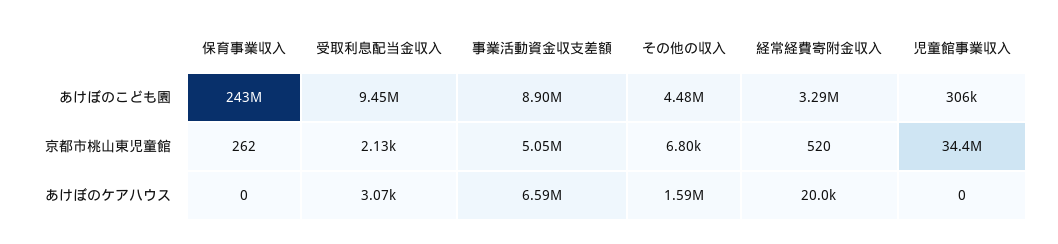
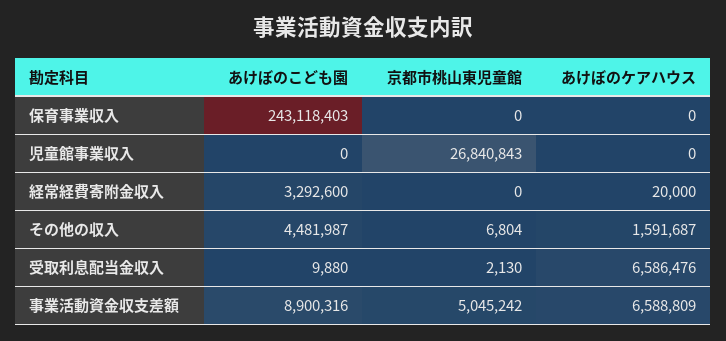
  {
    "保育事業収入": {
      "あけぼのこども園": 243118403,
-     "京都市桃山東児童館": 262,
+     "京都市桃山東児童館": 0,
      "あけぼのケアハウス": 0
    },
    "受取利息配当金収入": {
-     "あけぼのこども園": 9450000,
+     "あけぼのこども園": 9880,
      "京都市桃山東児童館": 2130,
-     "あけぼのケアハウス": 3070
+     "あけぼのケアハウス": 6586476
    },
    "事業活動資金収支差額": {
      "あけぼのこども園": 8900316,
      "京都市桃山東児童館": 5045242,
      "あけぼのケアハウス": 6588809
    },
    "その他の収入": {
      "あけぼのこども園": 4481987,
      "京都市桃山東児童館": 6804,
      "あけぼのケアハウス": 1591687
    },
    "経常経費寄附金収入": {
      "あけぼのこども園": 3292600,
-     "京都市桃山東児童館": 520,
+     "京都市桃山東児童館": 0,
      "あけぼのケアハウス": 20000
    },
    "児童館事業収入": {
-     "あけぼのこども園": 306000,
+     "あけぼのこども園": 0,
-     "京都市桃山東児童館": 34400000,
+     "京都市桃山東児童館": 26840843,
      "あけぼのケアハウス": 0
    }
  }

